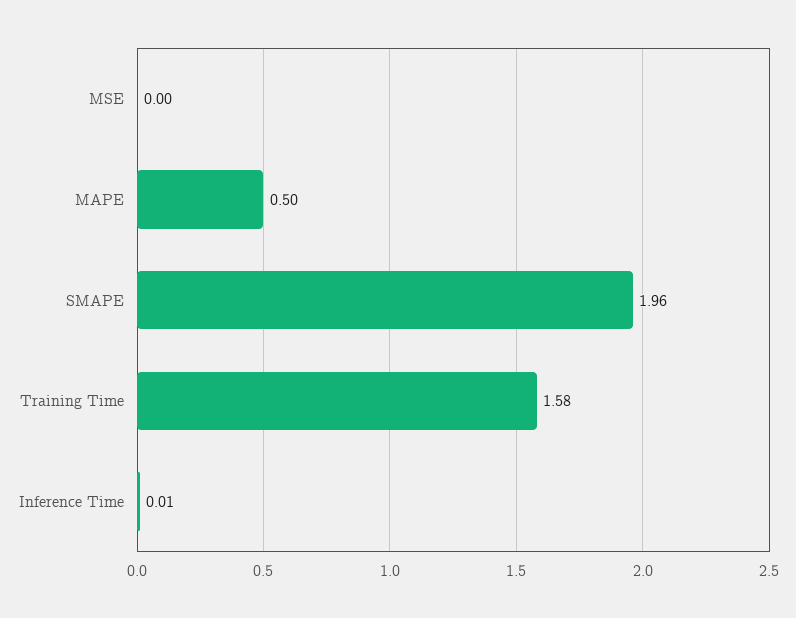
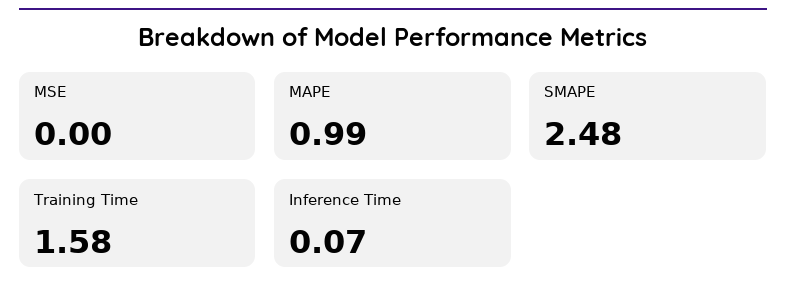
  {
    "MSE": 0,
-   "MAPE": 0.5,
+   "MAPE": 0.99,
-   "SMAPE": 1.96,
+   "SMAPE": 2.48,
    "Training Time": 1.58,
-   "Inference Time": 0.01
+   "Inference Time": 0.07
  }

